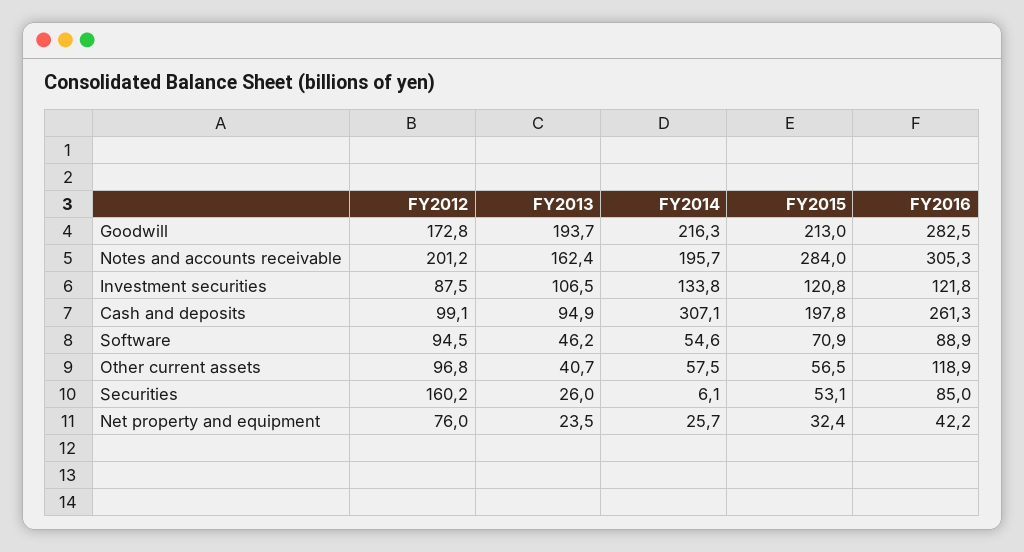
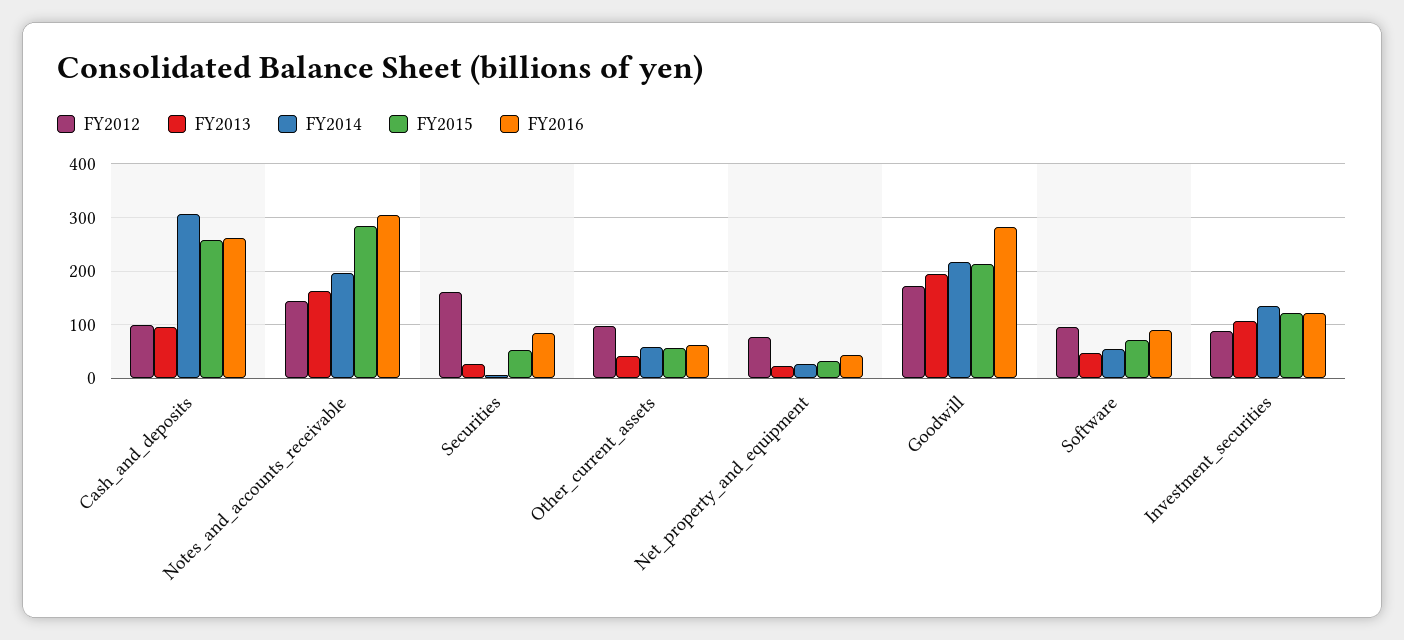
  {
    "FY2012": {
      "Goodwill": 172.8,
-     "Notes and accounts receivable": 201.2,
+     "Notes and accounts receivable": 140,
      "Investment securities": 87.5,
      "Cash and deposits": 99.1,
      "Software": 94.5,
      "Other current assets": 96.8,
      "Securities": 160.2,
      "Net property and equipment": 76
    },
    "FY2013": {
      "Goodwill": 193.7,
      "Notes and accounts receivable": 162.4,
      "Investment securities": 106.5,
      "Cash and deposits": 94.9,
      "Software": 46.2,
      "Other current assets": 40.7,
      "Securities": 26,
      "Net property and equipment": 23.5
    },
    "FY2014": {
      "Goodwill": 216.3,
      "Notes and accounts receivable": 195.7,
      "Investment securities": 133.8,
      "Cash and deposits": 307.1,
      "Software": 54.6,
      "Other current assets": 57.5,
      "Securities": 6.1,
      "Net property and equipment": 25.7
    },
    "FY2015": {
      "Goodwill": 213,
      "Notes and accounts receivable": 284,
      "Investment securities": 120.8,
-     "Cash and deposits": 197.8,
+     "Cash and deposits": 260,
      "Software": 70.9,
      "Other current assets": 56.5,
      "Securities": 53.1,
      "Net property and equipment": 32.4
    },
    "FY2016": {
      "Goodwill": 282.5,
      "Notes and accounts receivable": 305.3,
      "Investment securities": 121.8,
      "Cash and deposits": 261.3,
      "Software": 88.9,
-     "Other current assets": 118.9,
+     "Other current assets": 60,
      "Securities": 85,
      "Net property and equipment": 42.2
    }
  }

